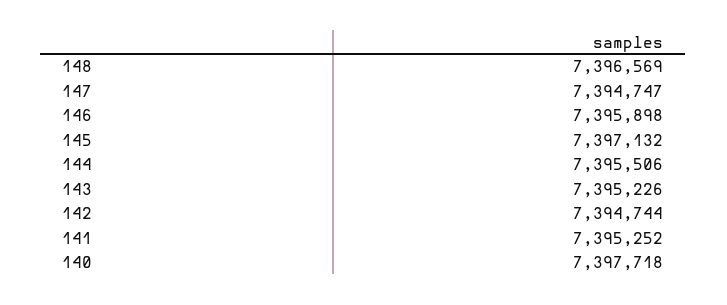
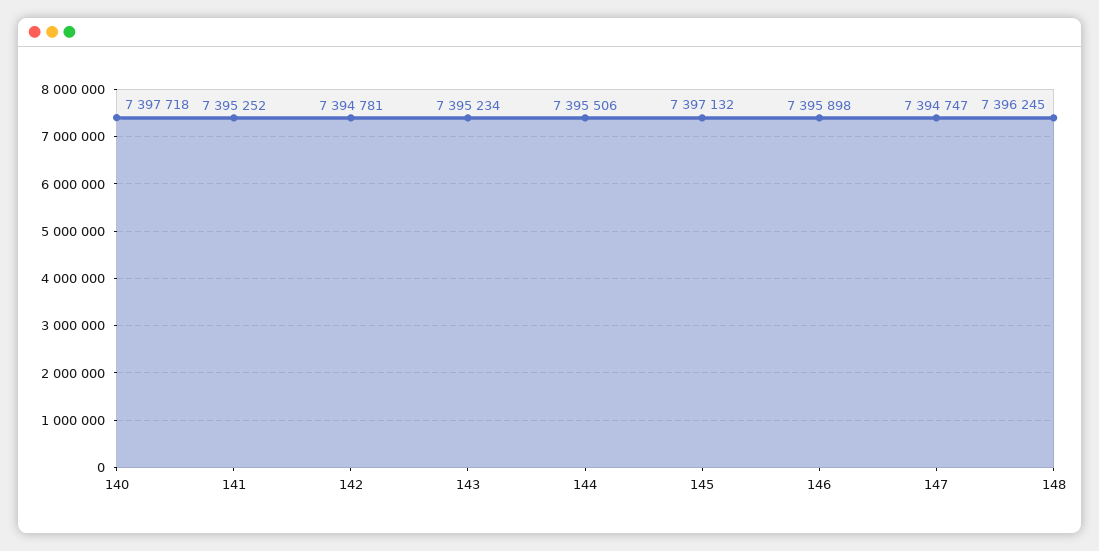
  {
-   "148": 7396569,
+   "148": 7396245,
    "147": 7394747,
    "146": 7395898,
    "145": 7397132,
    "144": 7395506,
-   "143": 7395226,
+   "143": 7395234,
-   "142": 7394744,
+   "142": 7394781,
    "141": 7395252,
    "140": 7397718
  }

